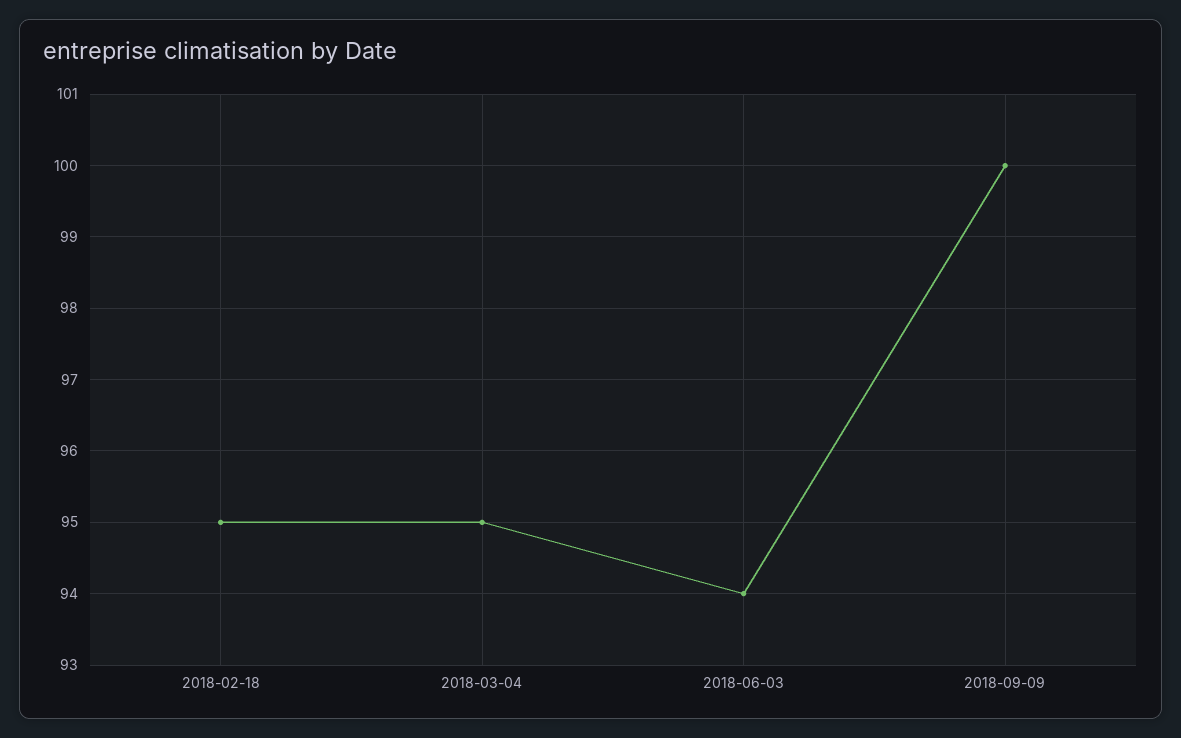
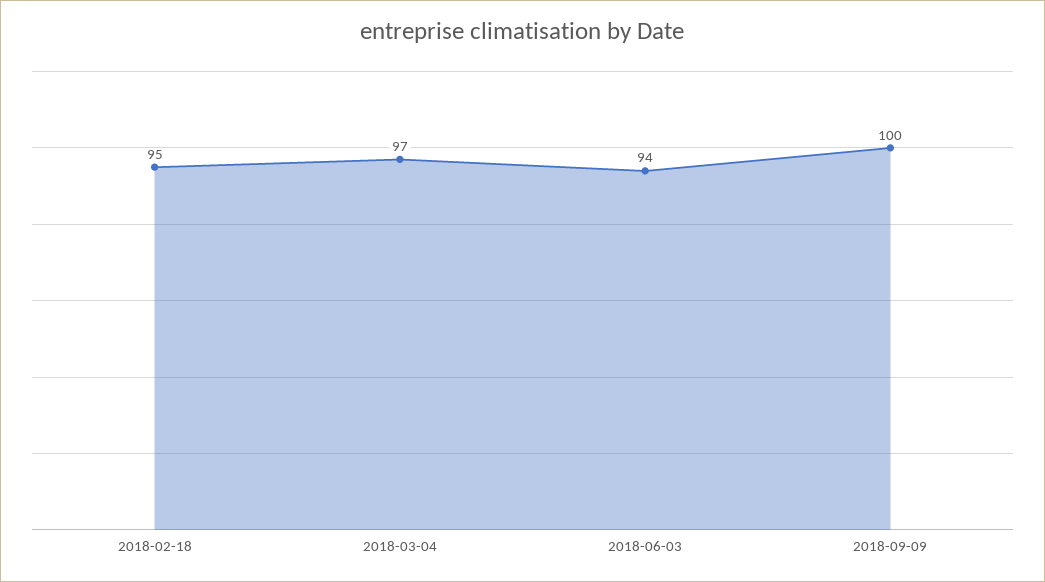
  {
    "2018-02-18": 95,
-   "2018-03-04": 95,
+   "2018-03-04": 97,
    "2018-06-03": 94,
    "2018-09-09": 100
  }

